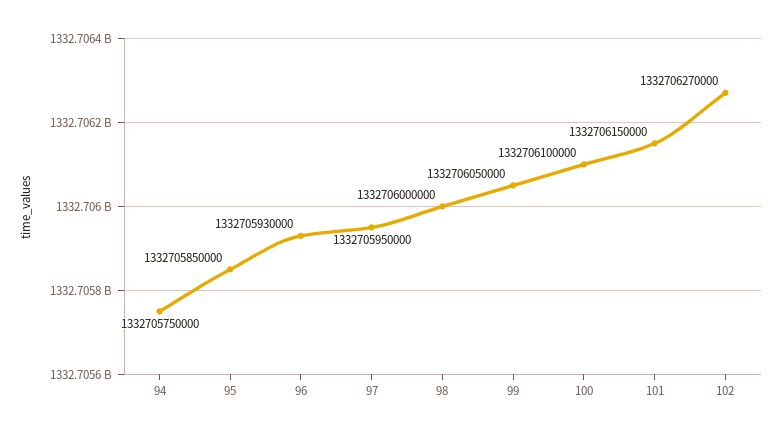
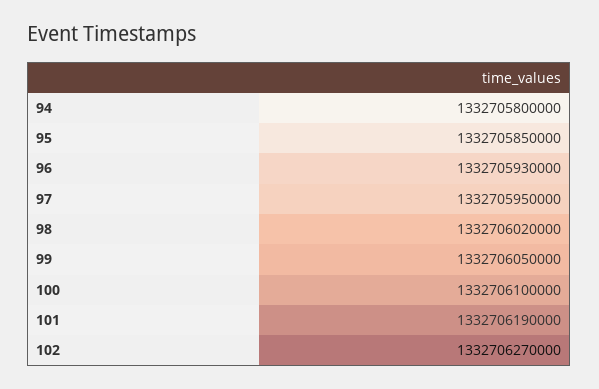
  {
-   "94": 1332705750000,
+   "94": 1332705800000,
    "95": 1332705850000,
    "96": 1332705930000,
    "97": 1332705950000,
-   "98": 1332706000000,
+   "98": 1332706020000,
    "99": 1332706050000,
    "100": 1332706100000,
-   "101": 1332706150000,
+   "101": 1332706190000,
    "102": 1332706270000
  }

